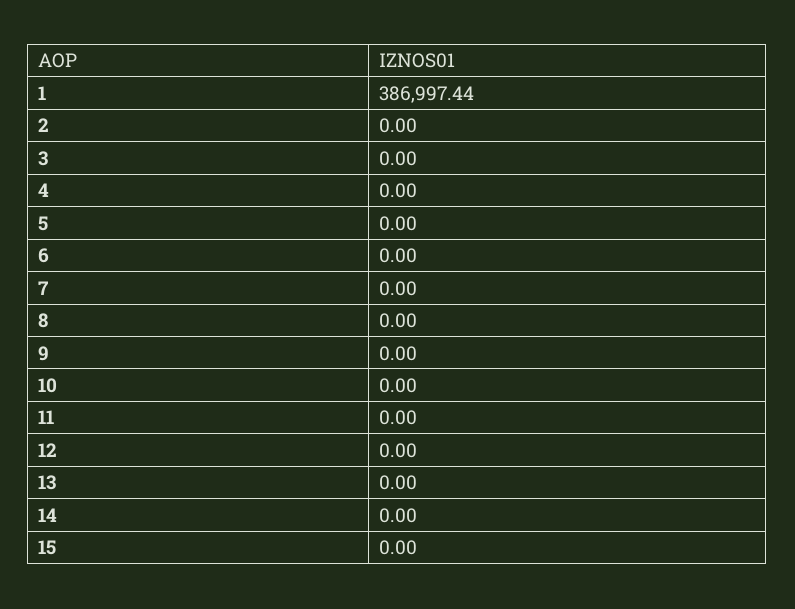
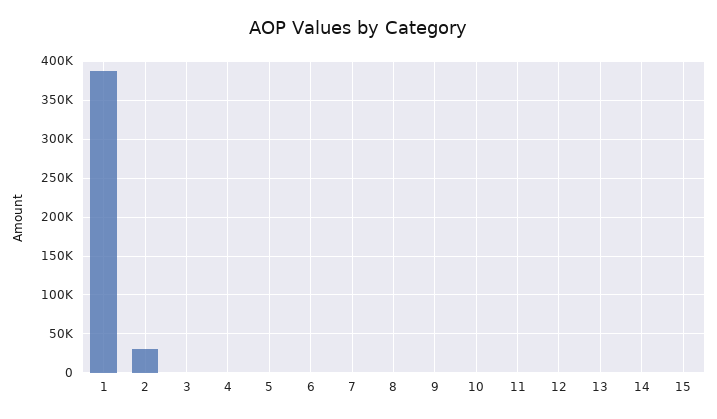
  {
    "1": 386997.44,
-   "2": 0,
+   "2": 30000,
    "3": 0,
    "4": 0,
    "5": 0,
    "6": 0,
    "7": 0,
    "8": 0,
    "9": 0,
    "10": 0,
    "11": 0,
    "12": 0,
    "13": 0,
    "14": 0,
    "15": 0
  }

